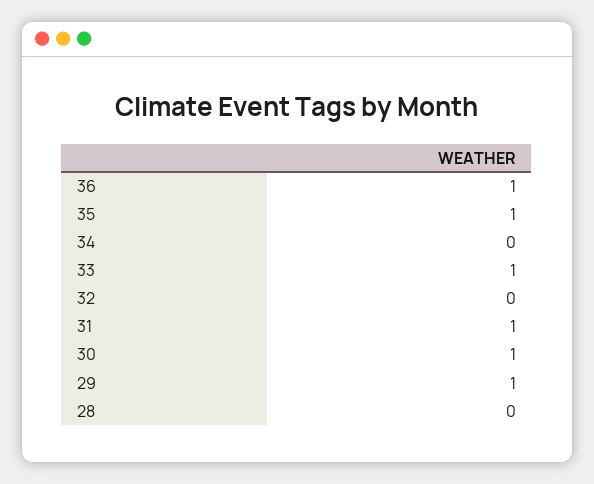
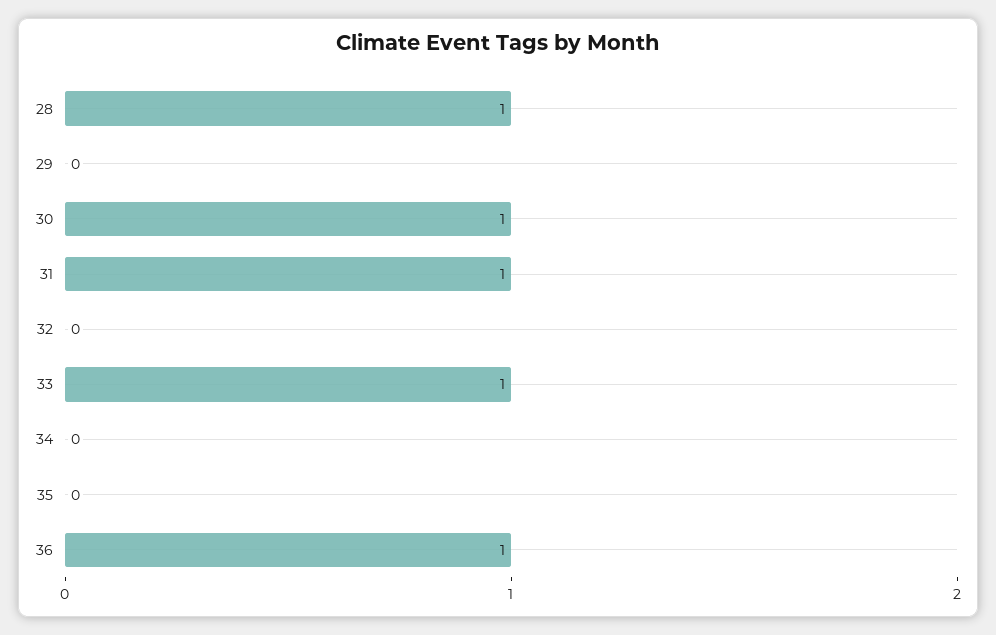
  {
    "36": 1,
-   "35": 1,
+   "35": 0,
    "34": 0,
    "33": 1,
    "32": 0,
    "31": 1,
    "30": 1,
-   "29": 1,
+   "29": 0,
-   "28": 0
+   "28": 1
  }

